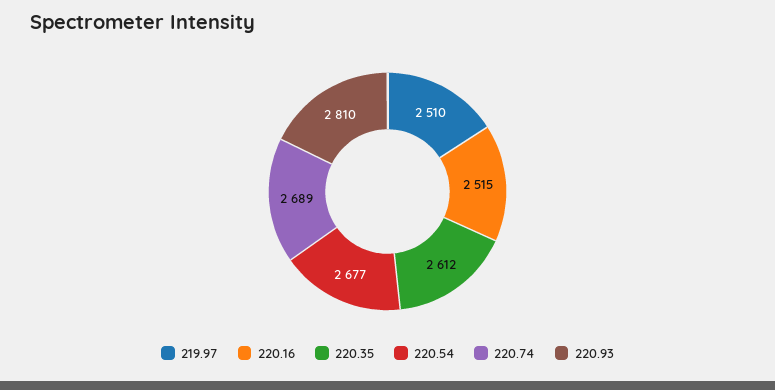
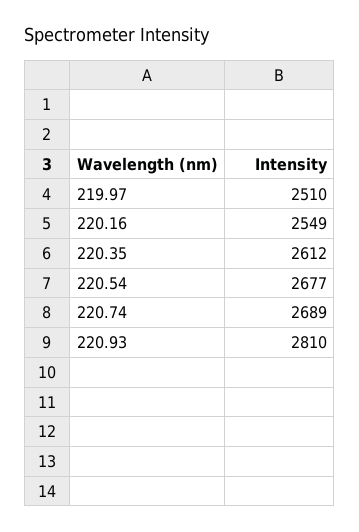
  {
    "219.97": 2510,
-   "220.16": 2515,
+   "220.16": 2549,
    "220.35": 2612,
    "220.54": 2677,
    "220.74": 2689,
    "220.93": 2810
  }

